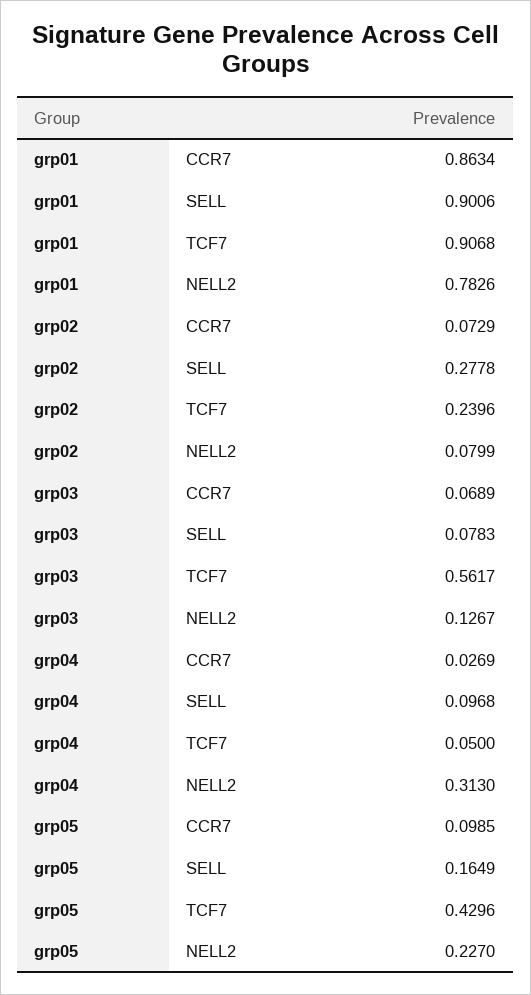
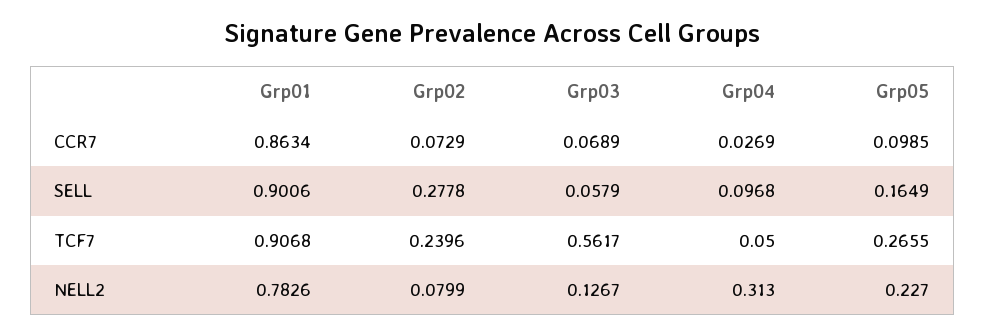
  {
    "grp01": {
      "CCR7": 0.8634,
      "SELL": 0.9006,
      "TCF7": 0.9068,
      "NELL2": 0.7826
    },
    "grp02": {
      "CCR7": 0.0729,
      "SELL": 0.2778,
      "TCF7": 0.2396,
      "NELL2": 0.0799
    },
    "grp03": {
      "CCR7": 0.0689,
-     "SELL": 0.0783,
+     "SELL": 0.0579,
      "TCF7": 0.5617,
      "NELL2": 0.1267
    },
    "grp04": {
      "CCR7": 0.0269,
      "SELL": 0.0968,
      "TCF7": 0.05,
      "NELL2": 0.313
    },
    "grp05": {
      "CCR7": 0.0985,
      "SELL": 0.1649,
-     "TCF7": 0.4296,
+     "TCF7": 0.2655,
      "NELL2": 0.227
    }
  }

